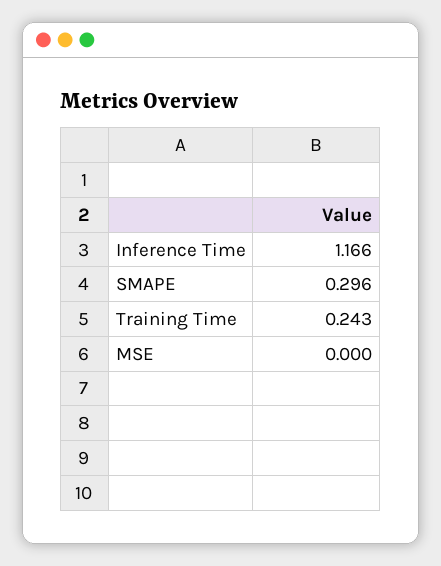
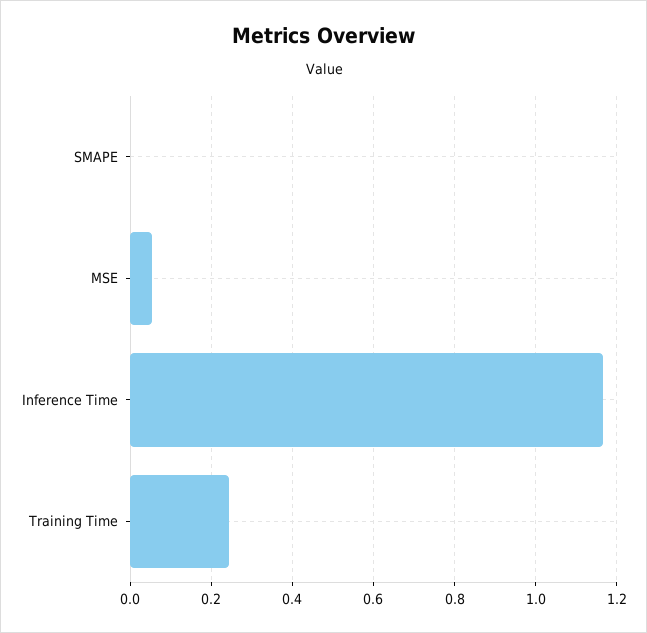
  {
    "Inference Time": 1.166,
-   "SMAPE": 0.296,
+   "SMAPE": 0,
    "Training Time": 0.243,
-   "MSE": 0
+   "MSE": 0.06
  }

